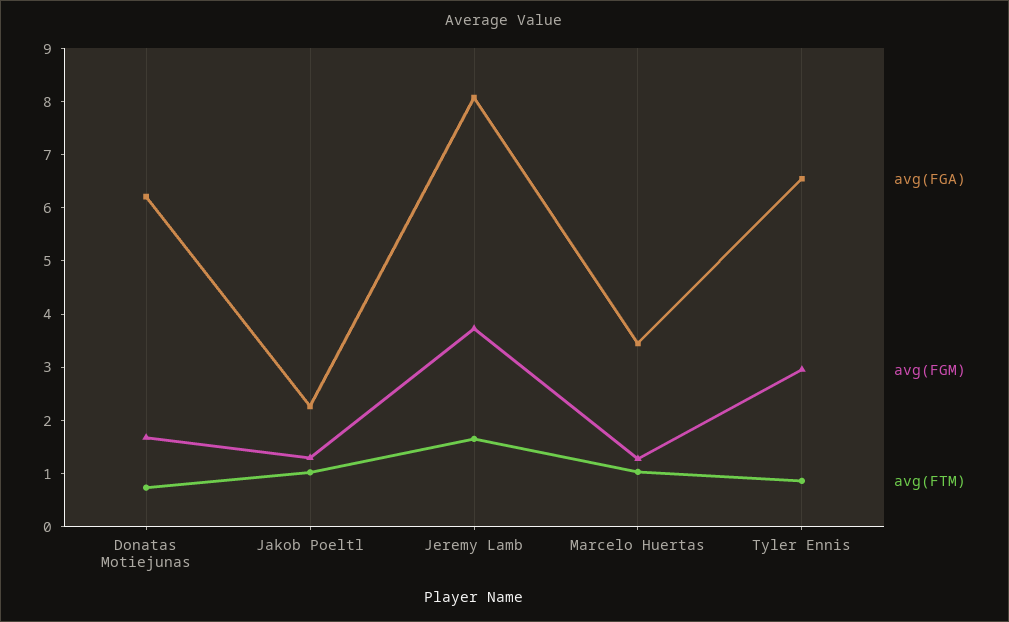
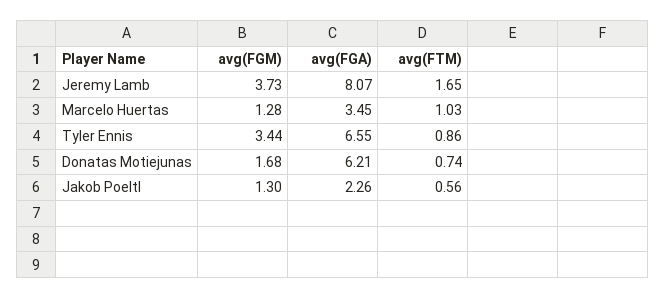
  {
    "avg(FGA)": {
      "Donatas Motiejunas": 6.21,
      "Jakob Poeltl": 2.26,
      "Jeremy Lamb": 8.07,
      "Marcelo Huertas": 3.45,
      "Tyler Ennis": 6.55
    },
    "avg(FGM)": {
      "Donatas Motiejunas": 1.68,
      "Jakob Poeltl": 1.3,
      "Jeremy Lamb": 3.73,
      "Marcelo Huertas": 1.28,
-     "Tyler Ennis": 3
+     "Tyler Ennis": 3.44
    },
    "avg(FTM)": {
      "Donatas Motiejunas": 0.74,
-     "Jakob Poeltl": 1,
+     "Jakob Poeltl": 0.56,
      "Jeremy Lamb": 1.65,
      "Marcelo Huertas": 1.03,
      "Tyler Ennis": 0.86
    }
  }

